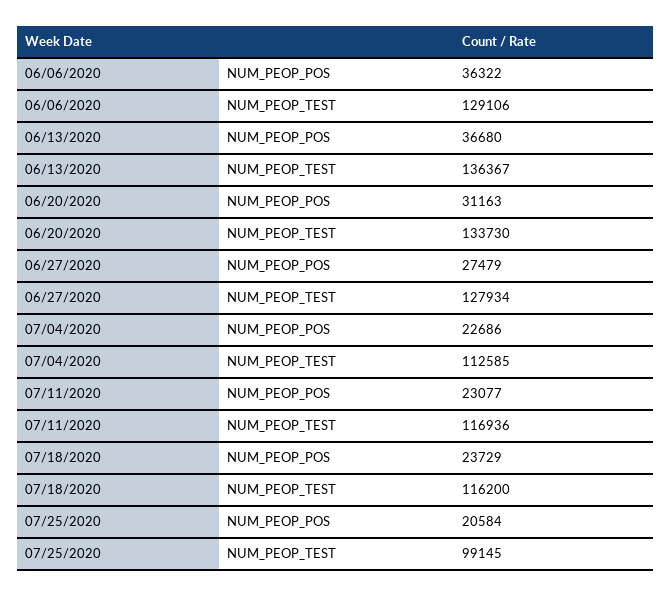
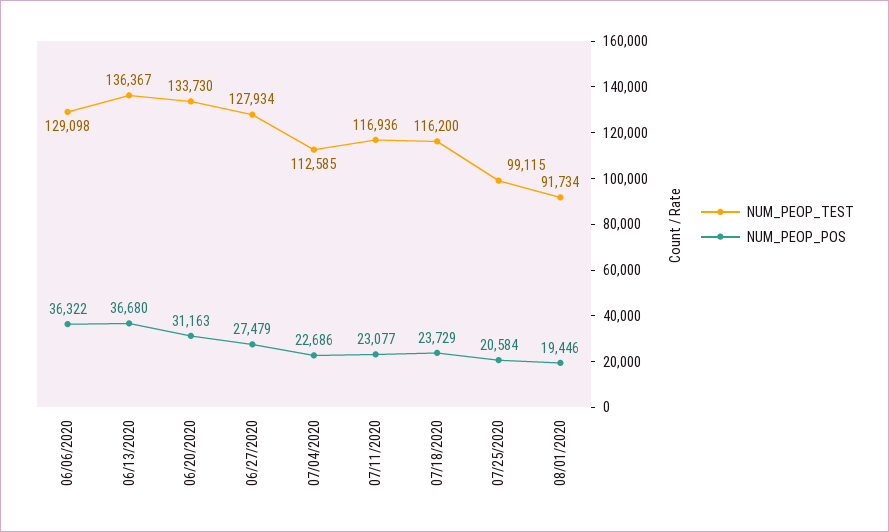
  {
    "NUM_PEOP_POS": {
      "06/06/2020": 36322,
      "06/13/2020": 36680,
      "06/20/2020": 31163,
      "06/27/2020": 27479,
      "07/04/2020": 22686,
      "07/11/2020": 23077,
      "07/18/2020": 23729,
-     "07/25/2020": 20584
+     "07/25/2020": 20584,
+     "08/01/2020": 19446
    },
    "NUM_PEOP_TEST": {
-     "06/06/2020": 129106,
+     "06/06/2020": 129098,
      "06/13/2020": 136367,
      "06/20/2020": 133730,
      "06/27/2020": 127934,
      "07/04/2020": 112585,
      "07/11/2020": 116936,
      "07/18/2020": 116200,
-     "07/25/2020": 99145
+     "07/25/2020": 99115,
+     "08/01/2020": 91734
    }
  }

